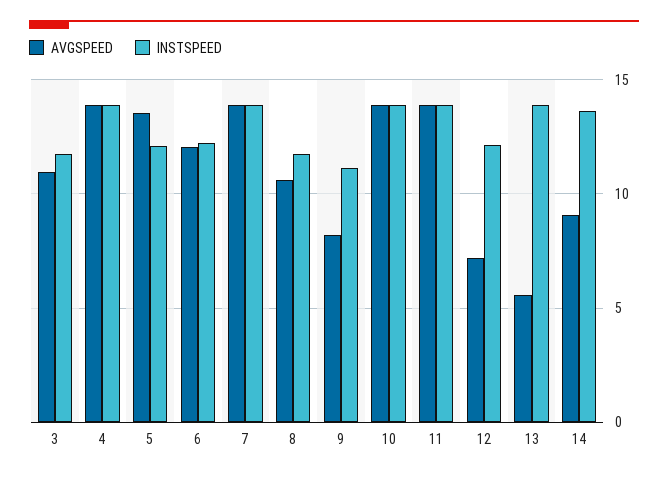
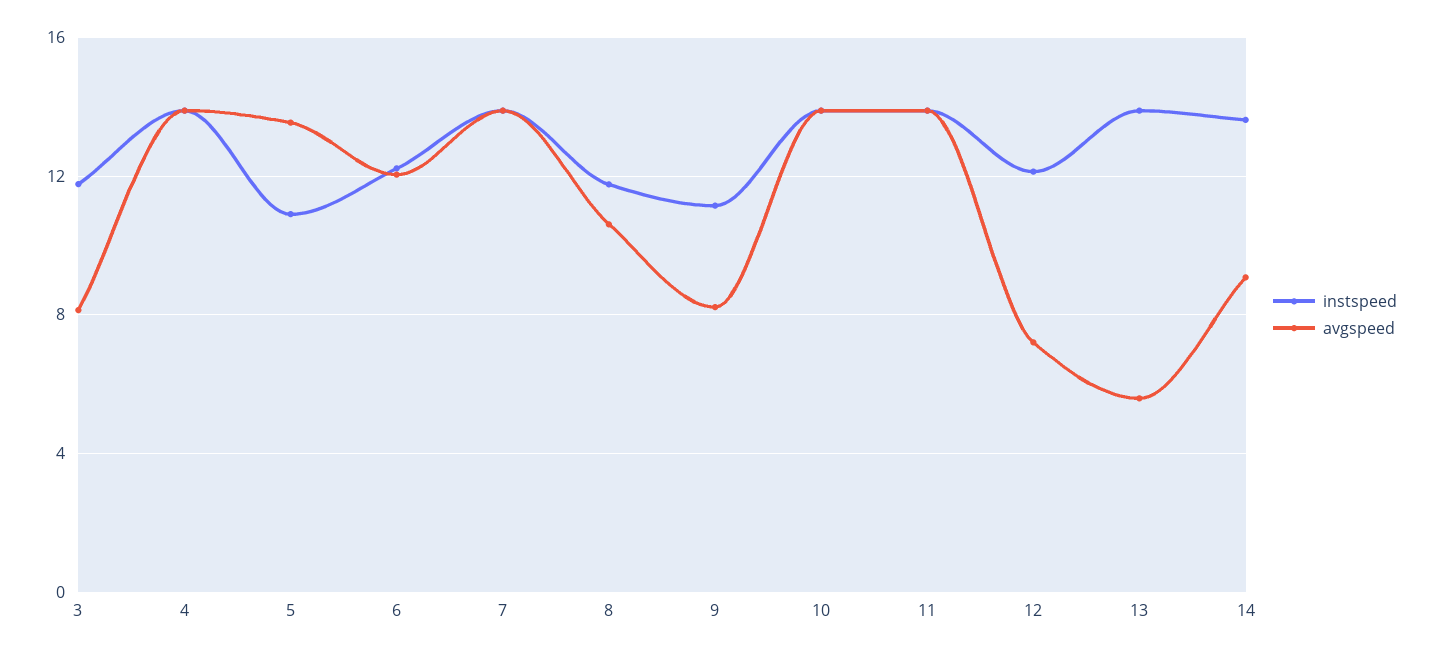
  {
    "AVGSPEED": {
-     "3": 11,
+     "3": 8,
      "4": 14,
      "5": 13.5,
      "6": 12,
      "7": 14,
      "8": 10.5,
      "9": 8,
      "10": 14,
      "11": 14,
      "12": 7,
      "13": 5.5,
      "14": 9
    },
    "INSTSPEED": {
      "3": 12,
      "4": 14,
-     "5": 12,
+     "5": 11,
      "6": 12,
      "7": 14,
      "8": 12,
      "9": 11,
      "10": 14,
      "11": 14,
      "12": 12,
      "13": 14,
      "14": 13.5
    }
  }

